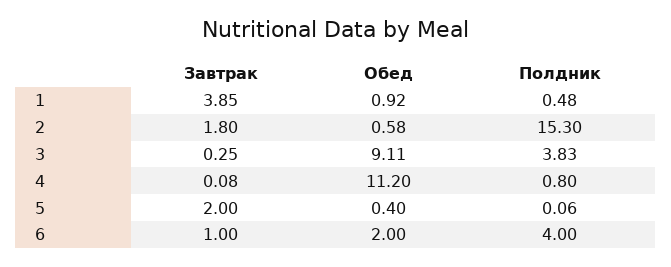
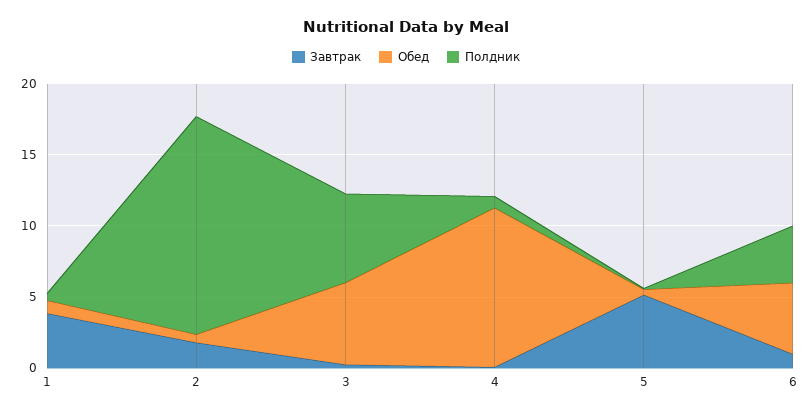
  {
    "Завтрак": {
      "1": 3.85,
      "2": 1.8,
      "3": 0.25,
      "4": 0.08,
-     "5": 2,
+     "5": 5,
      "6": 1
    },
    "Обед": {
      "1": 0.92,
      "2": 0.58,
-     "3": 9.11,
+     "3": 6,
      "4": 11.2,
      "5": 0.4,
-     "6": 2
+     "6": 5
    },
    "Полдник": {
      "1": 0.48,
      "2": 15.3,
-     "3": 3.83,
+     "3": 6,
      "4": 0.8,
      "5": 0.06,
      "6": 4
    }
  }

